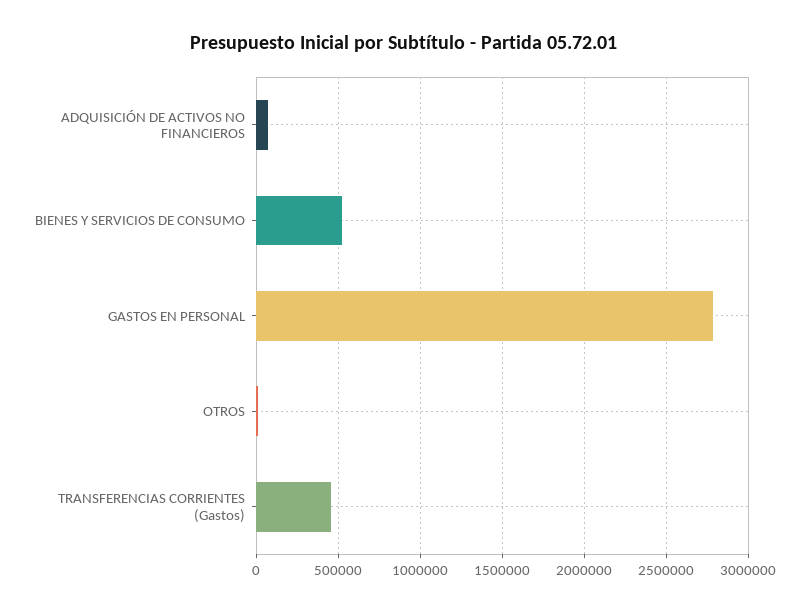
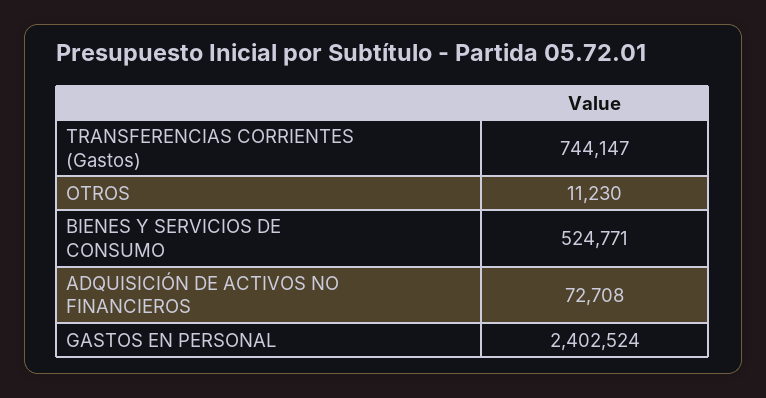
  {
    "ADQUISICIÓN DE ACTIVOS NO FINANCIEROS": 72708,
    "BIENES Y SERVICIOS DE CONSUMO": 524771,
-   "GASTOS EN PERSONAL": 2800000,
+   "GASTOS EN PERSONAL": 2402524,
    "OTROS": 11230,
-   "TRANSFERENCIAS CORRIENTES (Gastos)": 450000
+   "TRANSFERENCIAS CORRIENTES (Gastos)": 744147
  }

